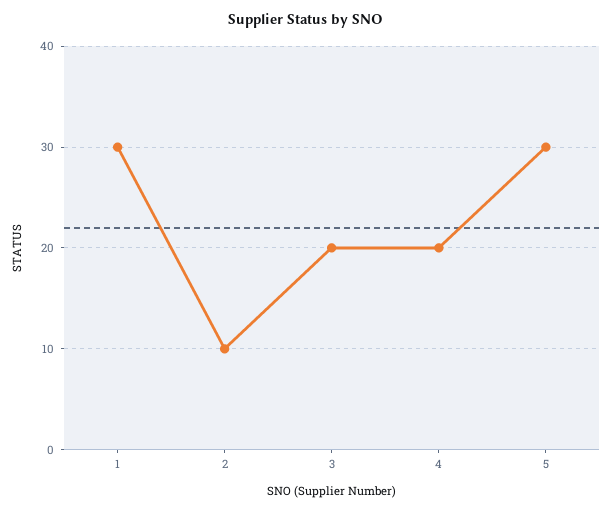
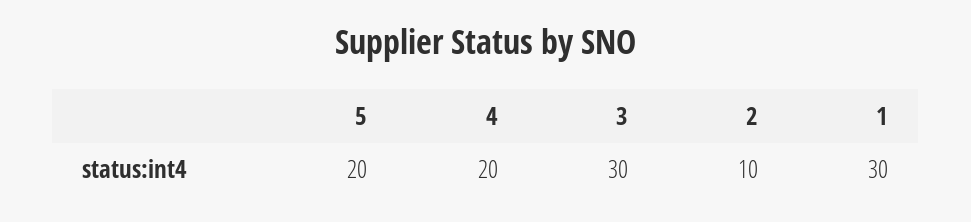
  {
    "1": 30,
    "2": 10,
-   "3": 20,
+   "3": 30,
    "4": 20,
-   "5": 30
+   "5": 20
  }

